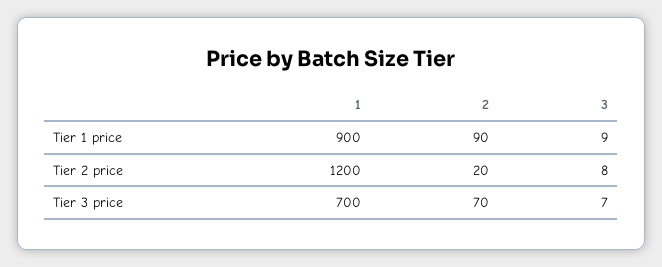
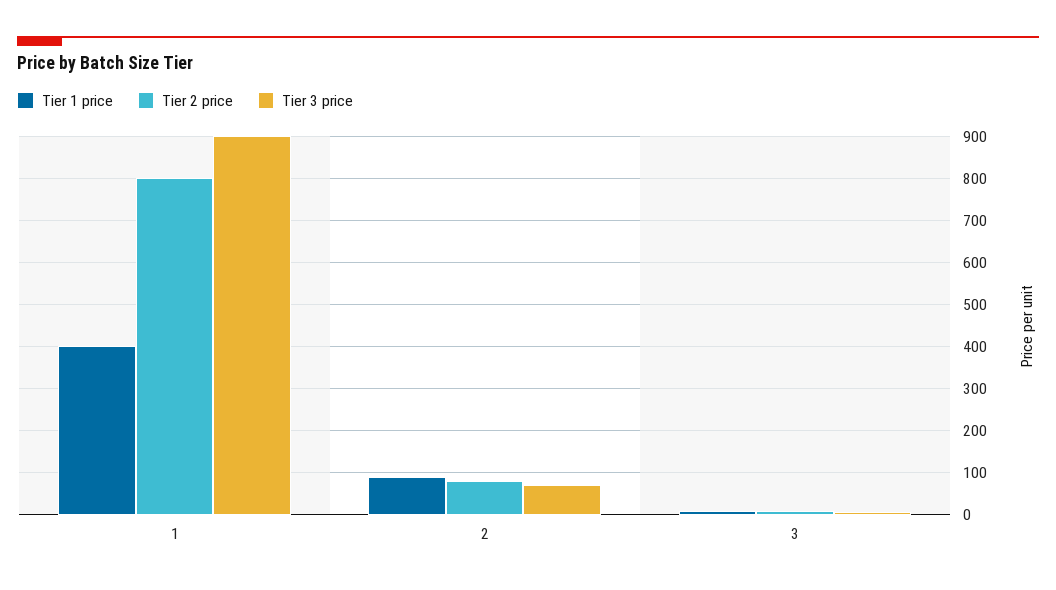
  {
    "Tier 1 price": {
-     "1": 900,
+     "1": 400,
      "2": 90,
      "3": 9
    },
    "Tier 2 price": {
-     "1": 1200,
+     "1": 800,
-     "2": 20,
+     "2": 80,
      "3": 8
    },
    "Tier 3 price": {
-     "1": 700,
+     "1": 900,
      "2": 70,
      "3": 7
    }
  }

